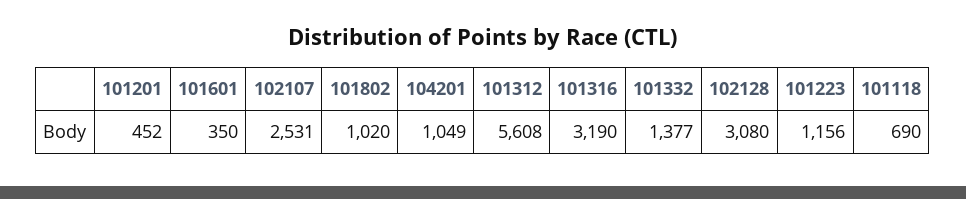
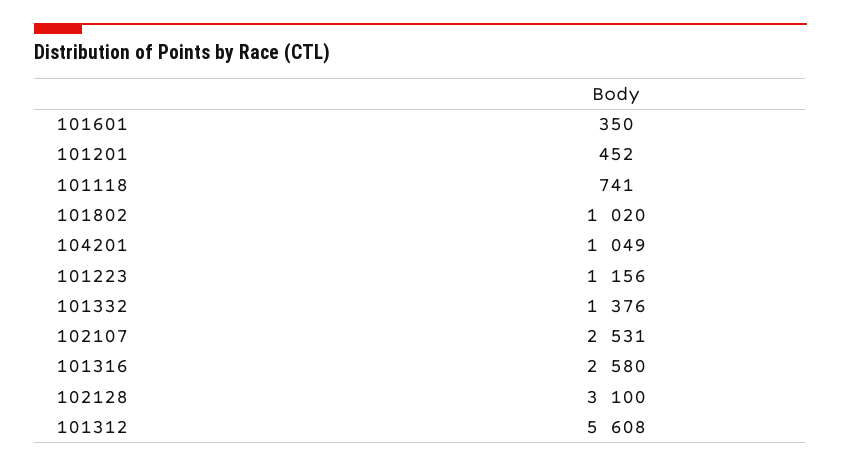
  {
    "101201": 452,
    "101601": 350,
    "102107": 2531,
    "101802": 1020,
    "104201": 1049,
    "101312": 5608,
-   "101316": 3190,
+   "101316": 2580,
-   "101332": 1377,
+   "101332": 1376,
-   "102128": 3080,
+   "102128": 3100,
    "101223": 1156,
-   "101118": 690
+   "101118": 741
  }

